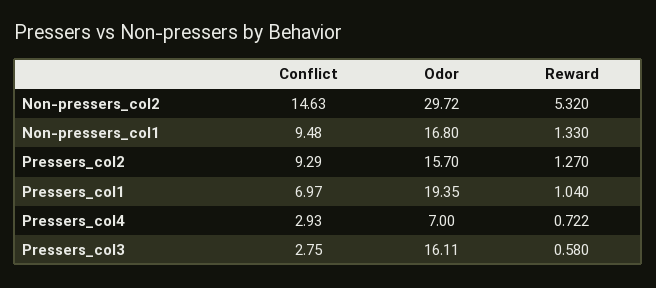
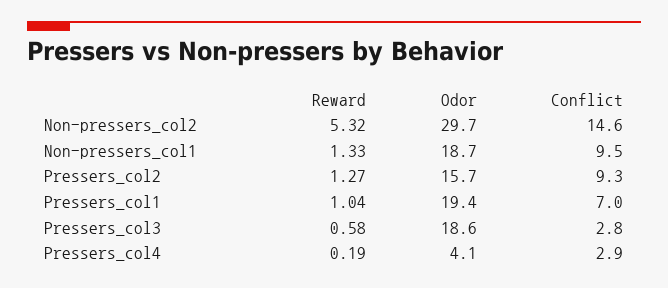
  {
    "Conflict": {
      "Non-pressers_col2": 14.63,
      "Non-pressers_col1": 9.48,
      "Pressers_col2": 9.29,
      "Pressers_col1": 6.97,
      "Pressers_col4": 2.93,
      "Pressers_col3": 2.75
    },
    "Odor": {
      "Non-pressers_col2": 29.72,
-     "Non-pressers_col1": 16.8,
+     "Non-pressers_col1": 18.7,
      "Pressers_col2": 15.7,
      "Pressers_col1": 19.35,
-     "Pressers_col4": 7,
+     "Pressers_col4": 4.1,
-     "Pressers_col3": 16.11
+     "Pressers_col3": 18.6
    },
    "Reward": {
      "Non-pressers_col2": 5.32,
      "Non-pressers_col1": 1.33,
      "Pressers_col2": 1.27,
      "Pressers_col1": 1.04,
-     "Pressers_col4": 0.722,
+     "Pressers_col4": 0.19,
      "Pressers_col3": 0.58
    }
  }

